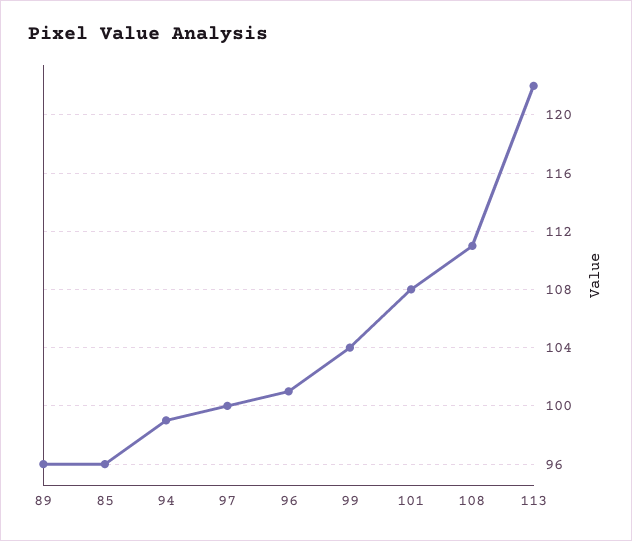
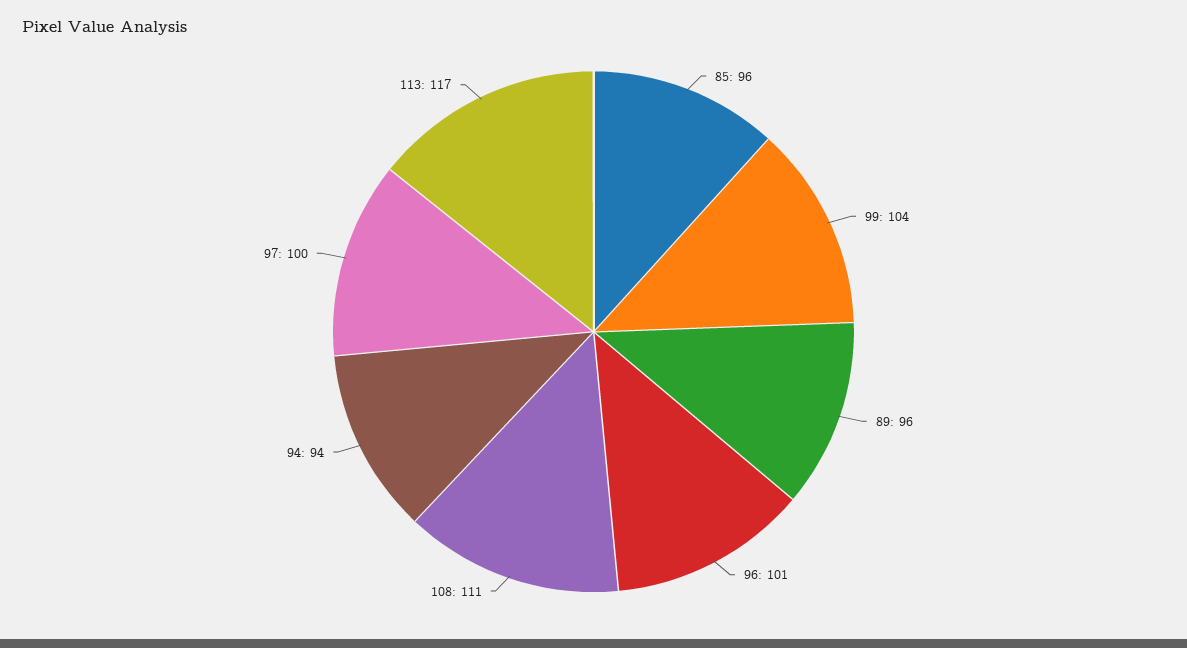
  {
    "89": 96,
    "85": 96,
-   "94": 99,
+   "94": 94,
    "97": 100,
    "96": 101,
    "99": 104,
-   "101": 108,
    "108": 111,
-   "113": 122
+   "113": 117
  }

